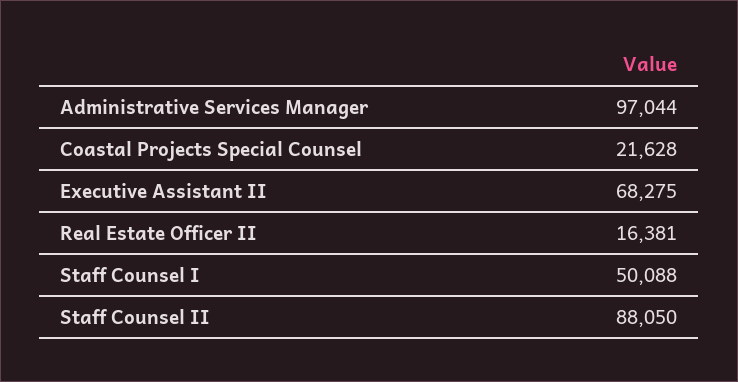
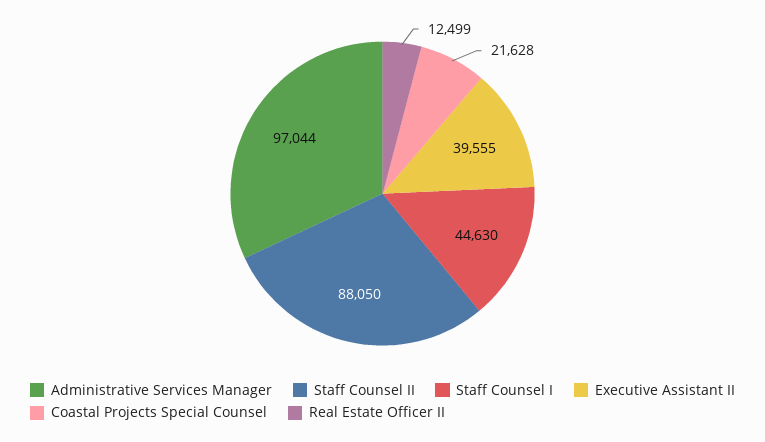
  {
    "Administrative Services Manager": 97044,
    "Coastal Projects Special Counsel": 21628,
-   "Executive Assistant II": 68275,
+   "Executive Assistant II": 39555,
-   "Real Estate Officer II": 16381,
+   "Real Estate Officer II": 12499,
-   "Staff Counsel I": 50088,
+   "Staff Counsel I": 44630,
    "Staff Counsel II": 88050
  }

